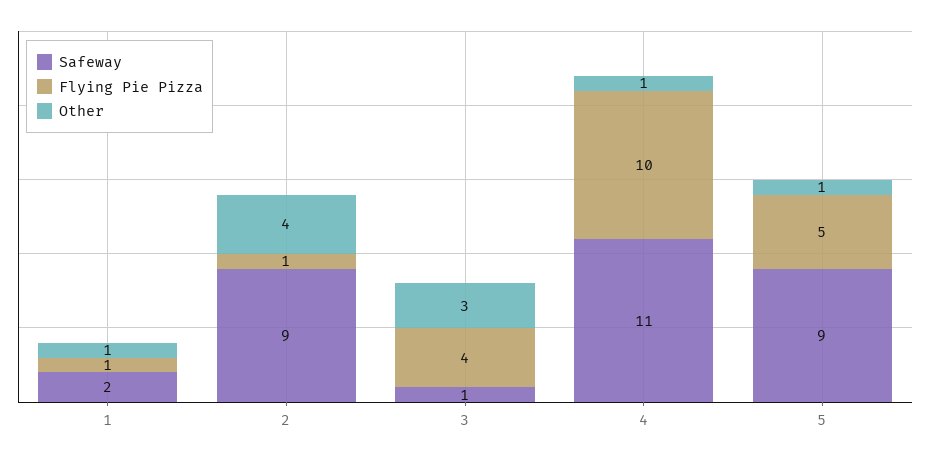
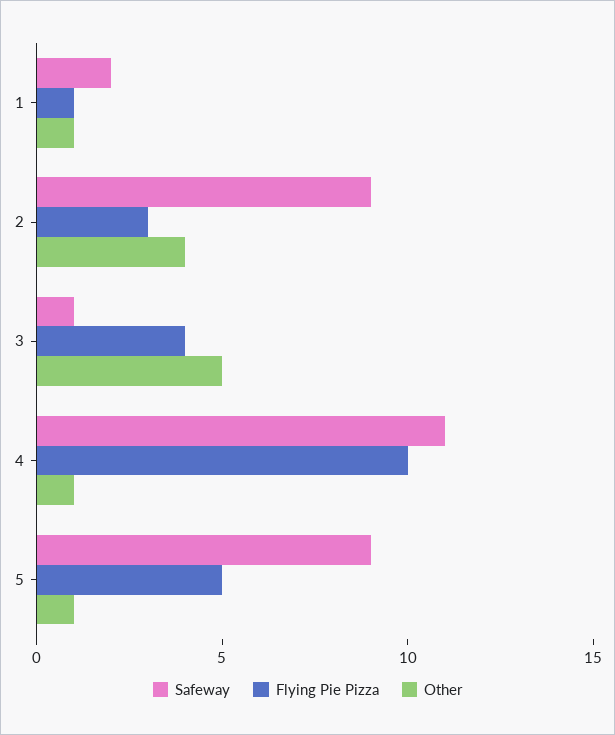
  {
    "Safeway": {
      "1": 2,
      "2": 9,
      "3": 1,
      "4": 11,
      "5": 9
    },
    "Flying Pie Pizza": {
      "1": 1,
-     "2": 1,
+     "2": 3,
      "3": 4,
      "4": 10,
      "5": 5
    },
    "Other": {
      "1": 1,
      "2": 4,
-     "3": 3,
+     "3": 5,
      "4": 1,
      "5": 1
    }
  }

